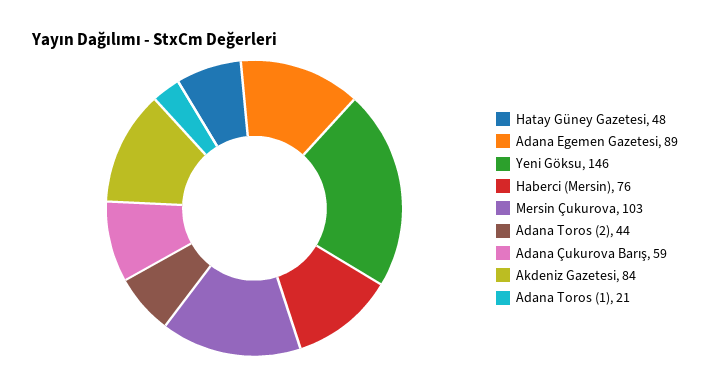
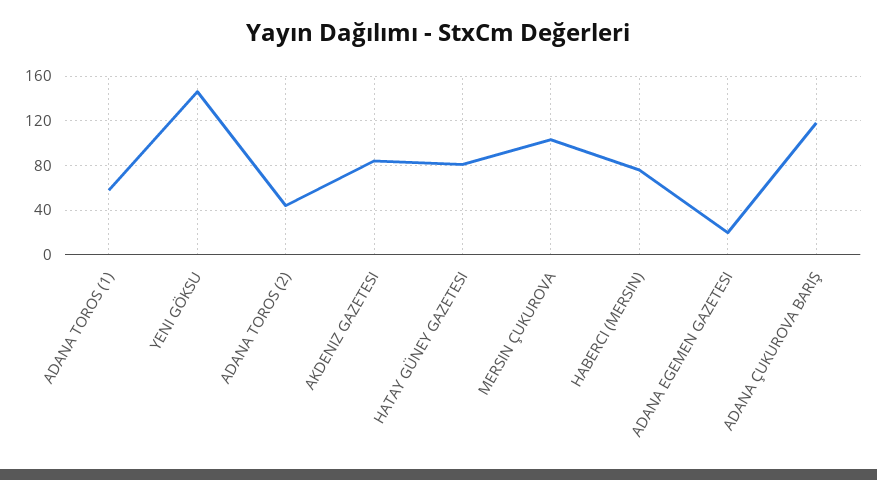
  {
-   "Hatay Güney Gazetesi": 48,
+   "Hatay Güney Gazetesi": 80,
-   "Adana Egemen Gazetesi": 89,
+   "Adana Egemen Gazetesi": 20,
    "Yeni Göksu": 146,
    "Haberci (Mersin)": 76,
    "Mersin Çukurova": 103,
    "Adana Toros (2)": 44,
-   "Adana Çukurova Barış": 59,
+   "Adana Çukurova Barış": 120,
    "Akdeniz Gazetesi": 84,
-   "Adana Toros (1)": 21
+   "Adana Toros (1)": 60
  }

